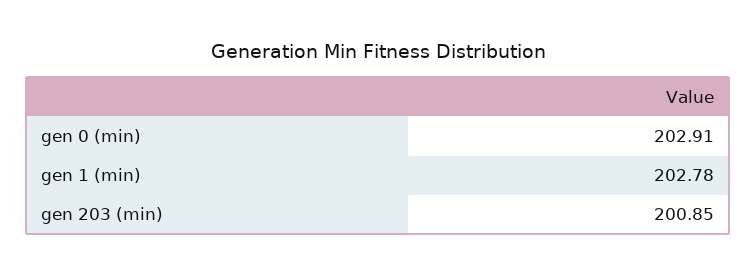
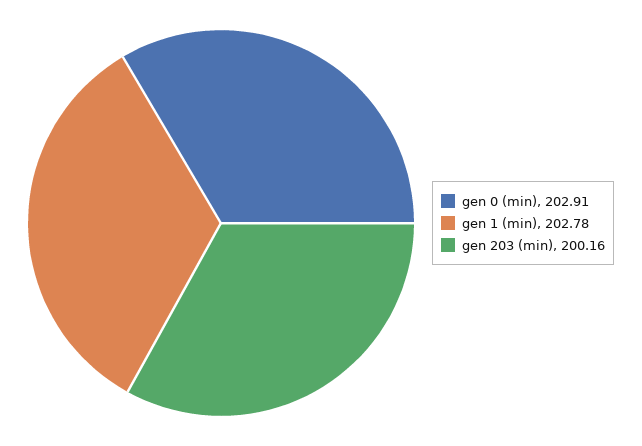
  {
    "gen 0 (min)": 202.91,
    "gen 1 (min)": 202.78,
-   "gen 203 (min)": 200.85
+   "gen 203 (min)": 200.16
  }

